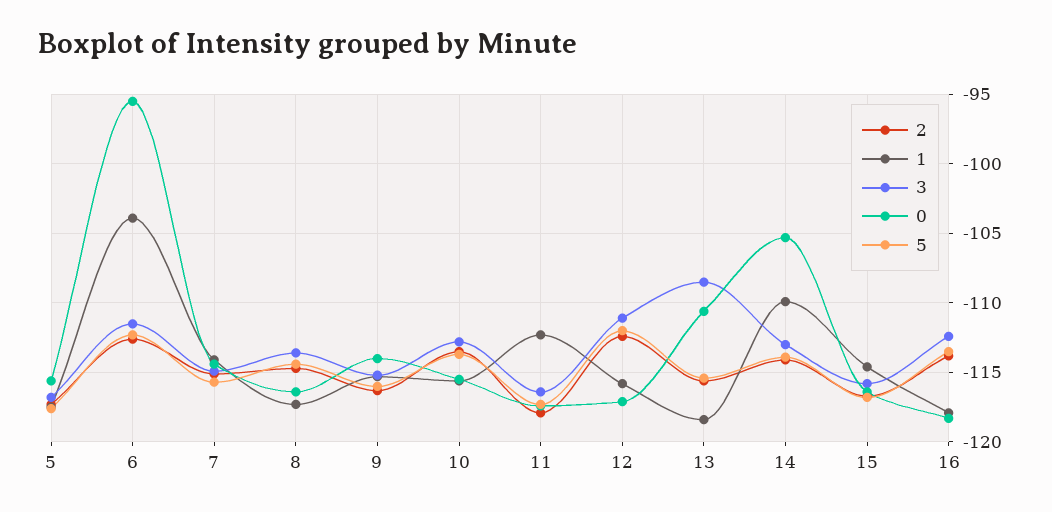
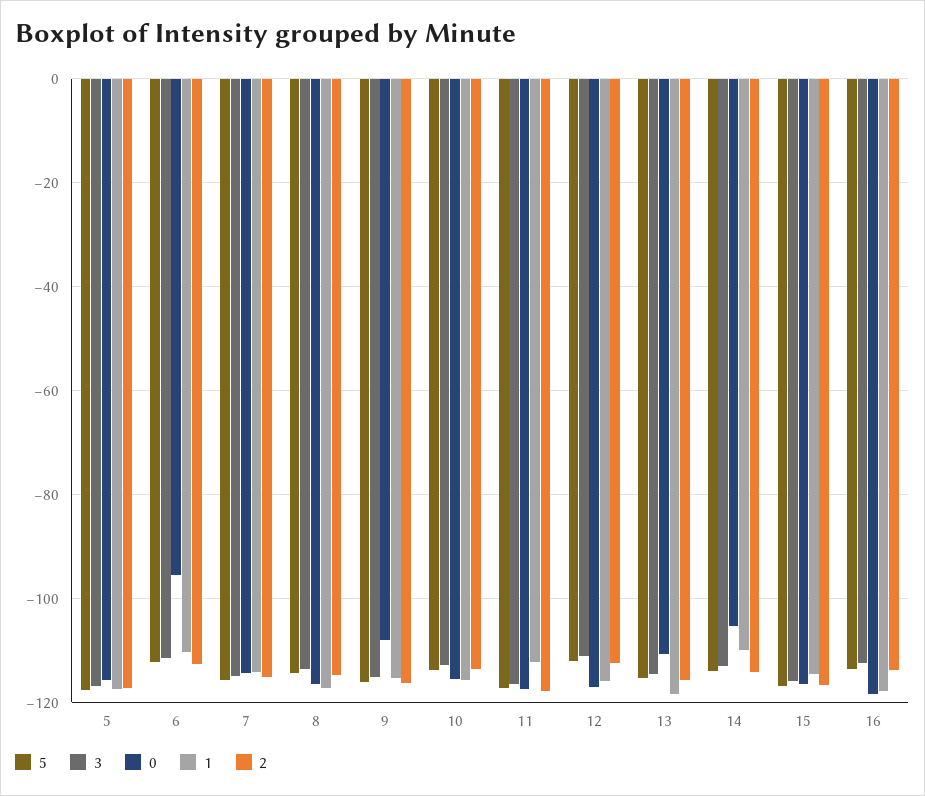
  {
    "2": {
      "5": -117.5,
      "6": -112.5,
      "7": -115,
      "8": -114.5,
      "9": -116.5,
      "10": -113.5,
      "11": -118,
      "12": -112.5,
      "13": -115.5,
      "14": -114,
      "15": -116.5,
      "16": -114
    },
    "1": {
      "5": -117.5,
-     "6": -104,
+     "6": -110,
      "7": -114,
      "8": -117.5,
      "9": -115.5,
      "10": -115.5,
      "11": -112.5,
      "12": -116,
      "13": -118.5,
      "14": -110,
      "15": -114.5,
      "16": -118
    },
    "3": {
      "5": -117,
      "6": -111.5,
      "7": -115,
      "8": -113.5,
      "9": -115,
      "10": -113,
      "11": -116.5,
      "12": -111,
-     "13": -108.5,
+     "13": -114,
      "14": -113,
      "15": -116,
      "16": -112.5
    },
    "0": {
      "5": -115.5,
      "6": -95.5,
      "7": -114.5,
      "8": -116.5,
-     "9": -114,
+     "9": -108,
      "10": -115.5,
      "11": -117.5,
      "12": -117,
      "13": -110.5,
      "14": -105.5,
      "15": -116.5,
      "16": -118.5
    },
    "5": {
      "5": -117.5,
      "6": -112.5,
      "7": -115.5,
      "8": -114.5,
      "9": -116,
      "10": -113.5,
      "11": -117.5,
      "12": -112,
      "13": -115.5,
      "14": -114,
      "15": -117,
      "16": -113.5
    }
  }

